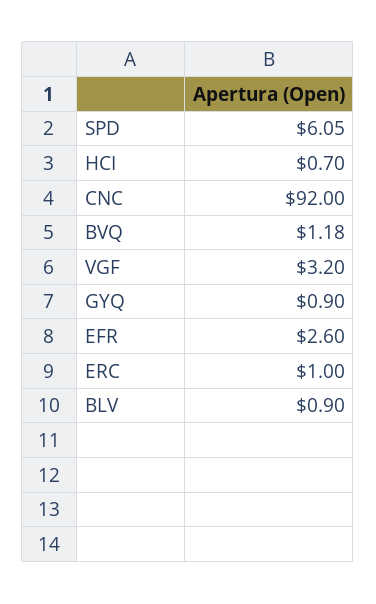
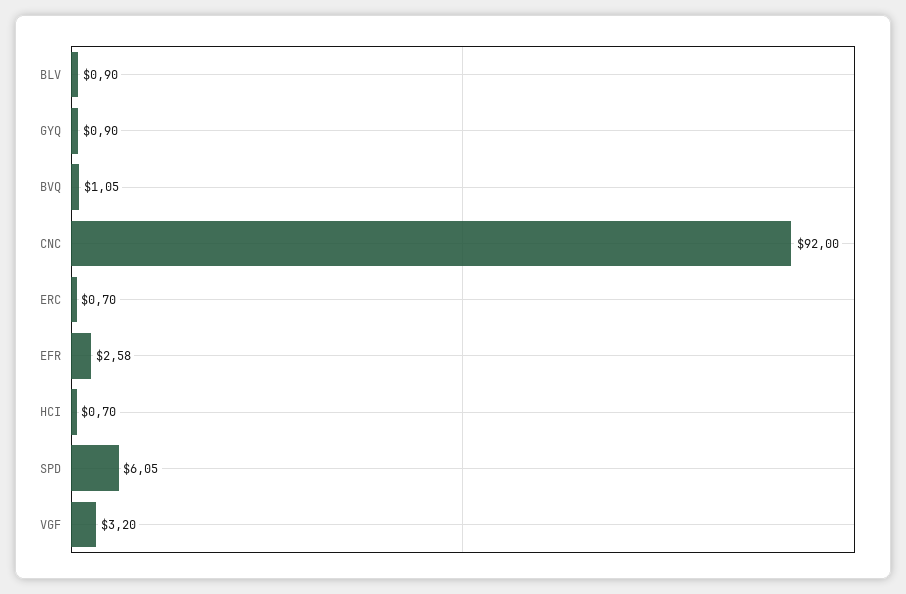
  {
    "SPD": 6.05,
    "HCI": 0.7,
    "CNC": 92,
-   "BVQ": 1.18,
+   "BVQ": 1.05,
    "VGF": 3.2,
    "GYQ": 0.9,
-   "EFR": 2.6,
+   "EFR": 2.58,
-   "ERC": 1,
+   "ERC": 0.7,
    "BLV": 0.9
  }

